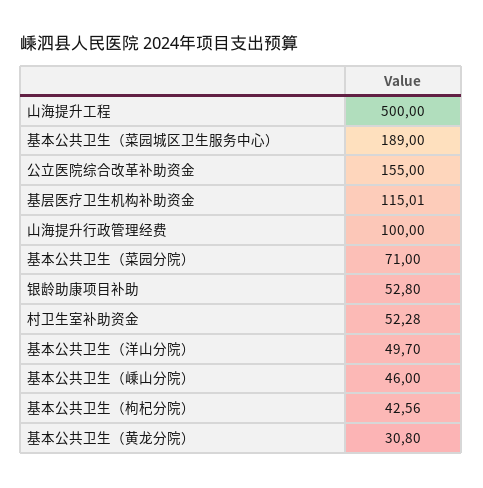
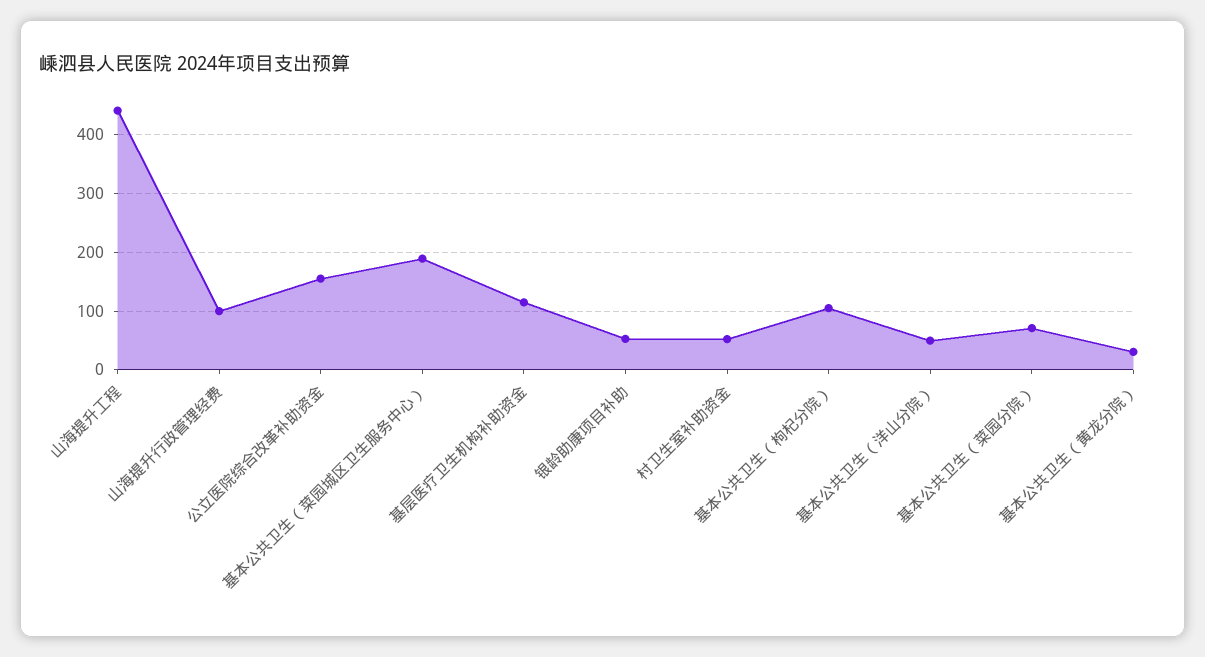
  {
-   "山海提升工程": 500,
+   "山海提升工程": 440,
    "基本公共卫生（菜园城区卫生服务中心）": 189,
    "公立医院综合改革补助资金": 155,
    "基层医疗卫生机构补助资金": 115.01,
    "山海提升行政管理经费": 100,
    "基本公共卫生（菜园分院）": 71,
    "银龄助康项目补助": 52.8,
    "村卫生室补助资金": 52.28,
    "基本公共卫生（洋山分院）": 49.7,
-   "基本公共卫生（嵊山分院）": 46,
-   "基本公共卫生（枸杞分院）": 42.56,
+   "基本公共卫生（枸杞分院）": 100,
    "基本公共卫生（黄龙分院）": 30.8
  }

